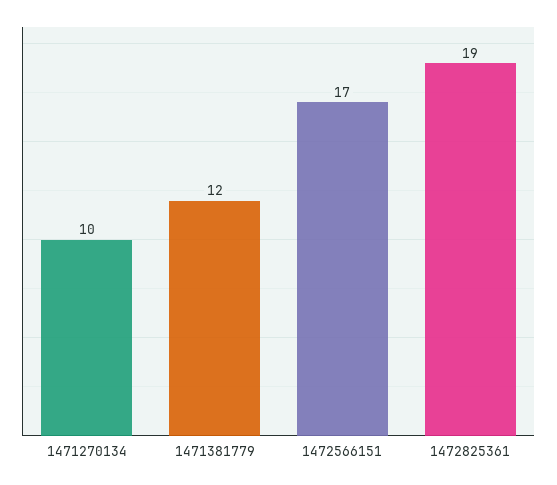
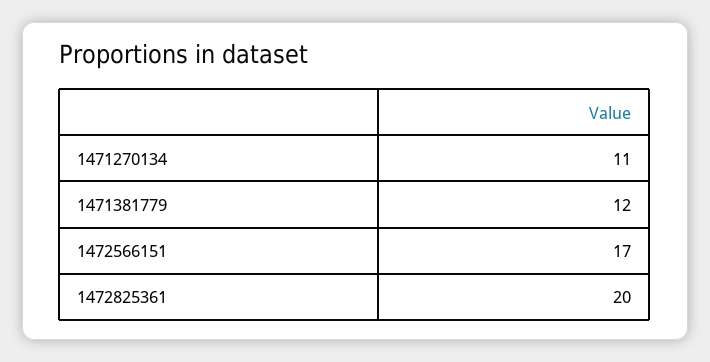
  {
-   "1471270134": 10,
+   "1471270134": 11,
    "1471381779": 12,
    "1472566151": 17,
-   "1472825361": 19
+   "1472825361": 20
  }

